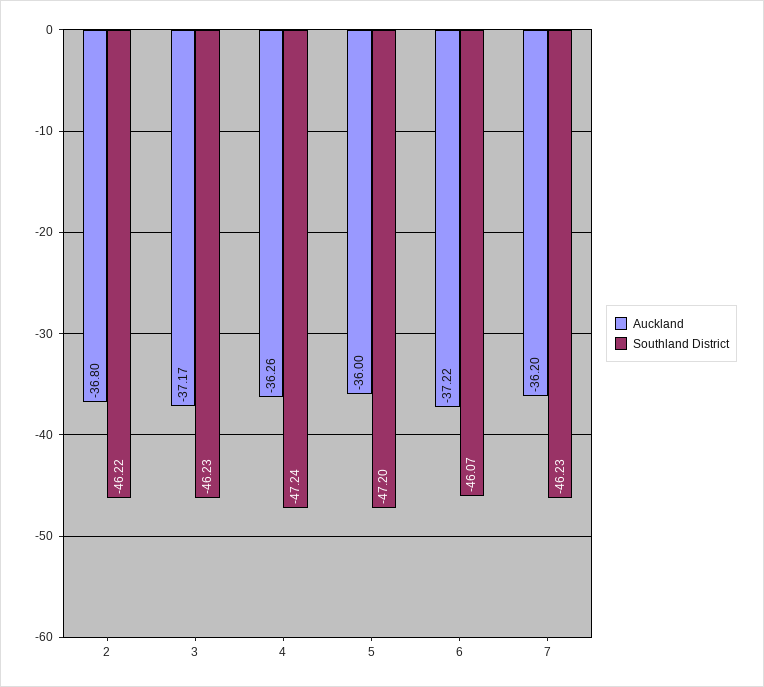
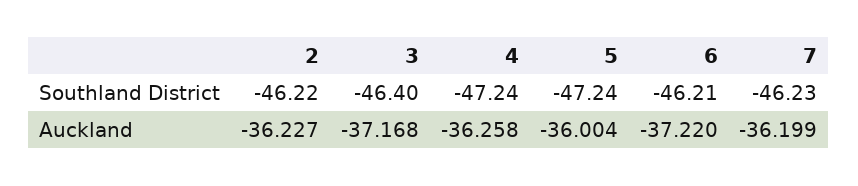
  {
    "Auckland": {
-     "2": -36.8,
+     "2": -36.227,
      "3": -37.168,
      "4": -36.258,
      "5": -36.004,
      "6": -37.22,
      "7": -36.199
    },
    "Southland District": {
      "2": -46.22,
-     "3": -46.23,
+     "3": -46.4,
      "4": -47.24,
-     "5": -47.2,
+     "5": -47.24,
-     "6": -46.07,
+     "6": -46.21,
      "7": -46.23
    }
  }

